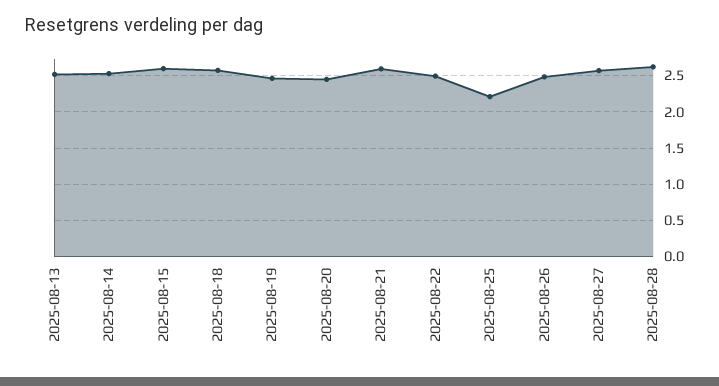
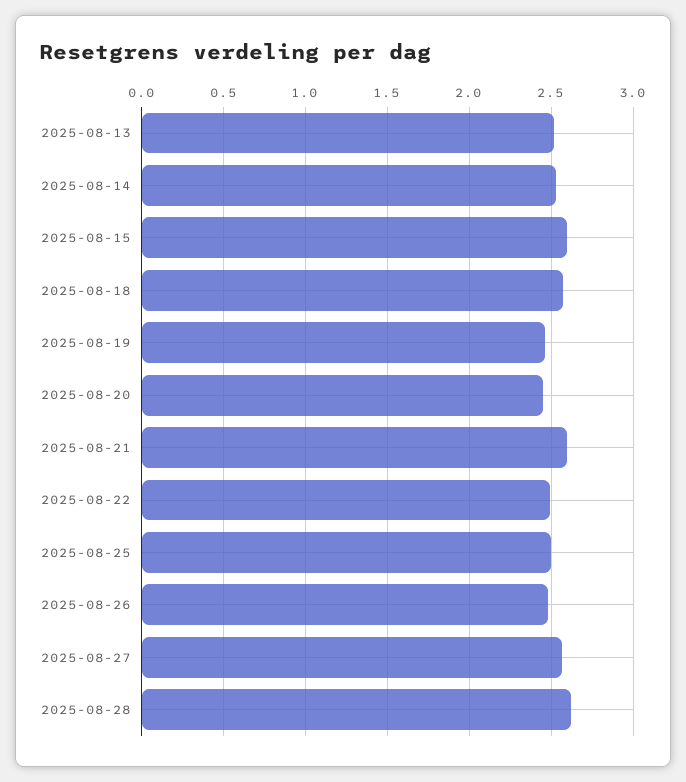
  {
    "2025-08-13": 2.5,
    "2025-08-14": 2.55,
    "2025-08-15": 2.6,
    "2025-08-18": 2.55,
    "2025-08-19": 2.45,
    "2025-08-20": 2.45,
    "2025-08-21": 2.6,
    "2025-08-22": 2.5,
-   "2025-08-25": 2.2,
+   "2025-08-25": 2.5,
    "2025-08-26": 2.5,
    "2025-08-27": 2.55,
    "2025-08-28": 2.6
  }

